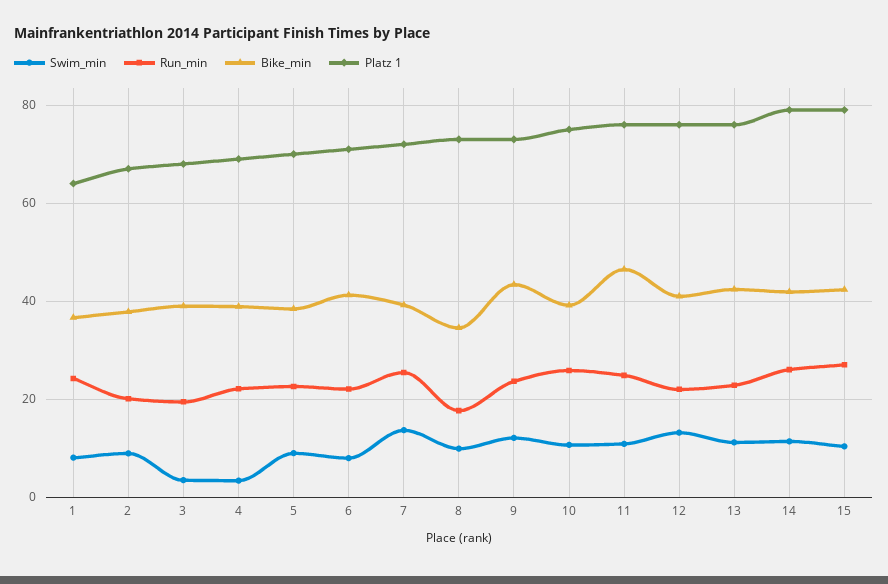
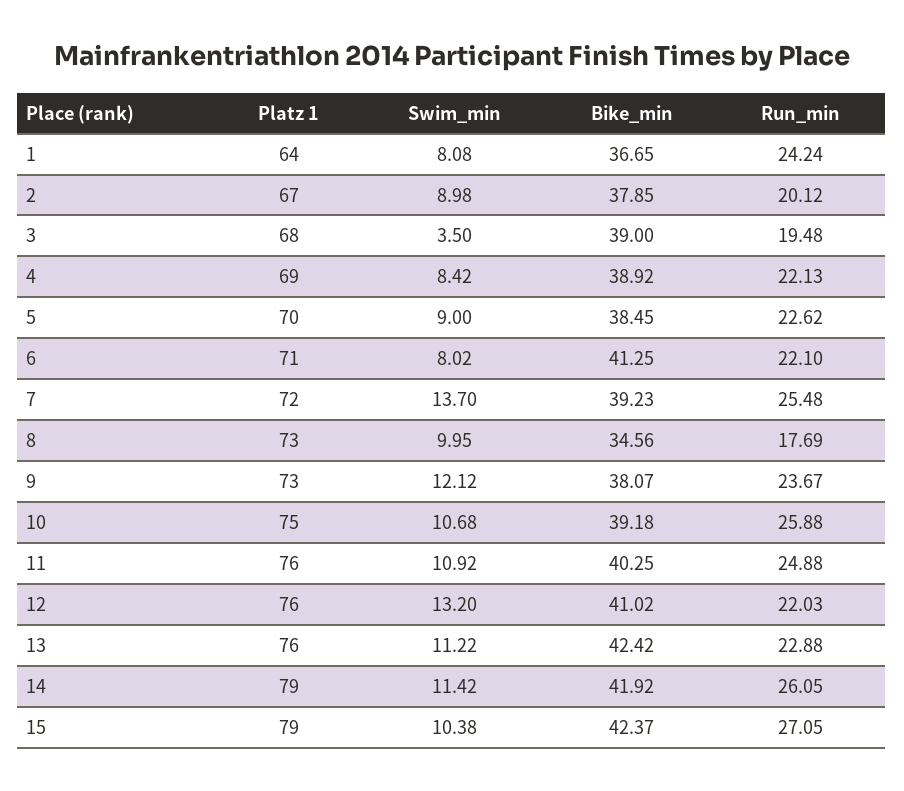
  {
    "Swim_min": {
      "1": 8.08,
      "2": 8.98,
      "3": 3.5,
-     "4": 4,
+     "4": 8.42,
      "5": 9,
      "6": 8.02,
      "7": 13.7,
      "8": 9.95,
      "9": 12.12,
      "10": 10.68,
      "11": 10.92,
      "12": 13.2,
      "13": 11.22,
      "14": 11.42,
      "15": 10.38
    },
    "Run_min": {
      "1": 24.24,
      "2": 20.12,
      "3": 19.48,
      "4": 22.13,
      "5": 22.62,
      "6": 22.1,
      "7": 25.48,
      "8": 17.69,
      "9": 23.67,
      "10": 25.88,
      "11": 24.88,
      "12": 22.03,
      "13": 22.88,
      "14": 26.05,
      "15": 27.05
    },
    "Bike_min": {
      "1": 36.65,
      "2": 37.85,
      "3": 39,
      "4": 38.92,
      "5": 38.45,
      "6": 41.25,
      "7": 39.23,
      "8": 34.56,
-     "9": 44,
+     "9": 38.07,
      "10": 39.18,
-     "11": 46,
+     "11": 40.25,
      "12": 41.02,
      "13": 42.42,
      "14": 41.92,
      "15": 42.37
    },
    "Platz 1": {
      "1": 64,
      "2": 67,
      "3": 68,
      "4": 69,
      "5": 70,
      "6": 71,
      "7": 72,
      "8": 73,
      "9": 73,
      "10": 75,
      "11": 76,
      "12": 76,
      "13": 76,
      "14": 79,
      "15": 79
    }
  }

